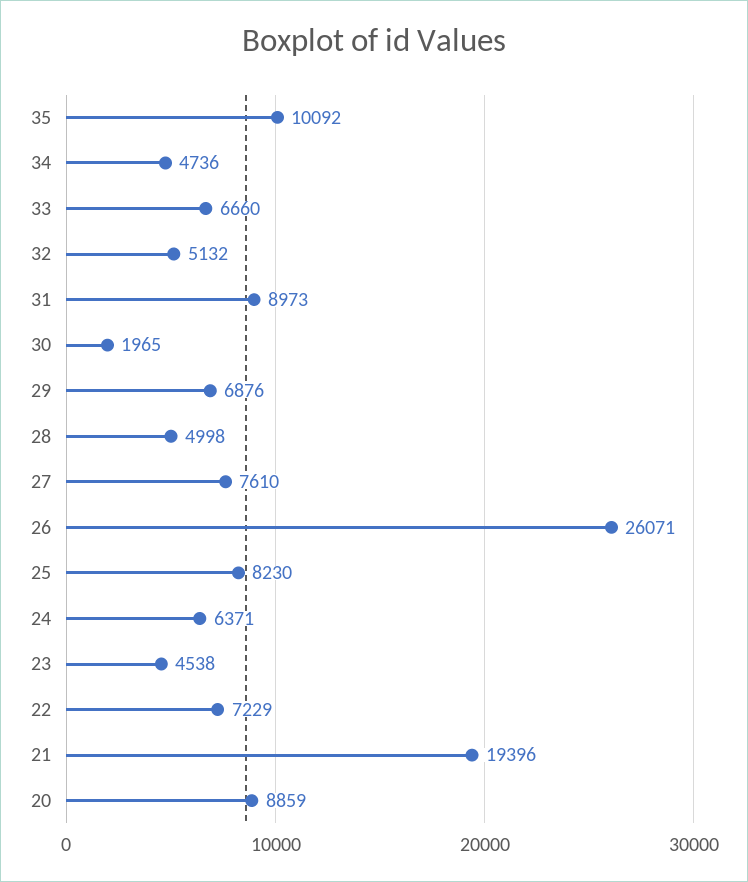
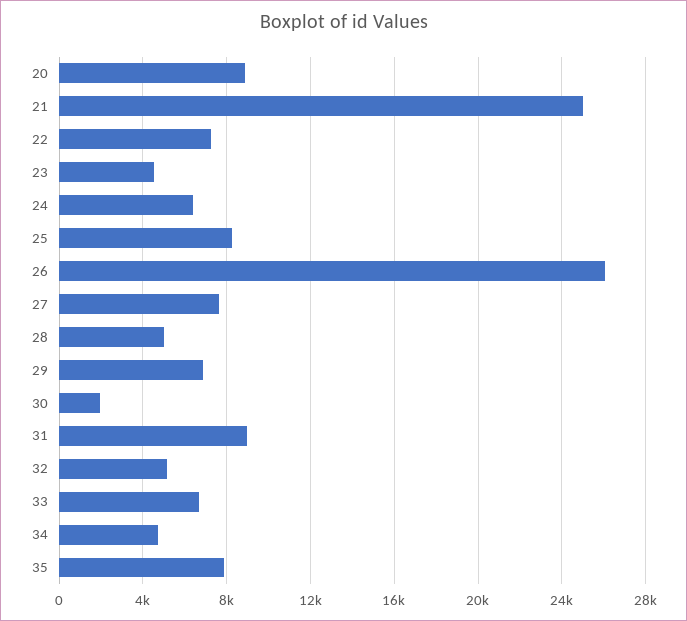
  {
-   "35": 10092,
+   "35": 8000,
    "34": 4736,
    "33": 6660,
    "32": 5132,
    "31": 8973,
    "30": 1965,
    "29": 6876,
    "28": 4998,
    "27": 7610,
    "26": 26071,
    "25": 8230,
    "24": 6371,
    "23": 4538,
    "22": 7229,
-   "21": 19396,
+   "21": 25000,
    "20": 8859
  }

